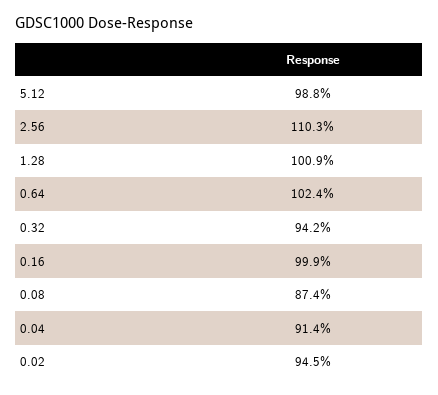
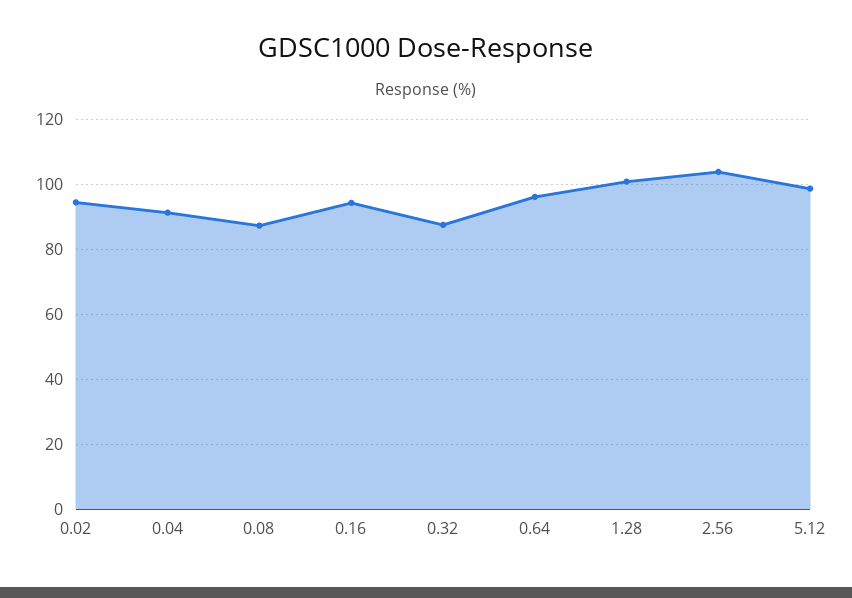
  {
    "5.12": 98.8,
-   "2.56": 110.3,
+   "2.56": 104,
    "1.28": 100.9,
-   "0.64": 102.4,
+   "0.64": 96,
-   "0.32": 94.2,
+   "0.32": 88,
-   "0.16": 99.9,
+   "0.16": 94,
    "0.08": 87.4,
    "0.04": 91.4,
    "0.02": 94.5
  }

